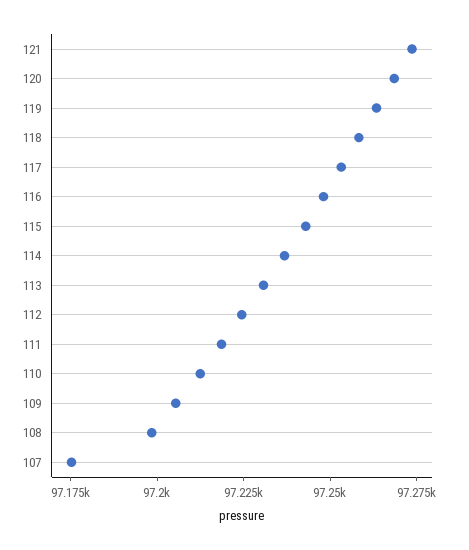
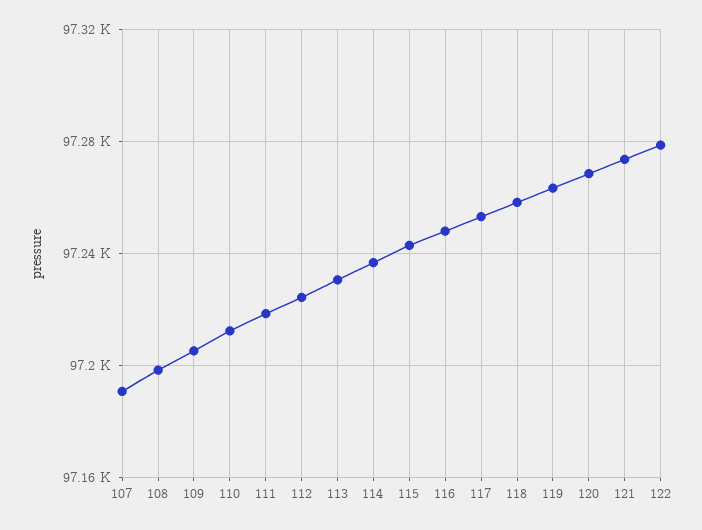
  {
    "121": 97275,
    "120": 97270,
    "119": 97265,
    "118": 97260,
    "117": 97255,
    "116": 97250,
    "115": 97245,
    "114": 97235,
    "113": 97230,
    "112": 97225,
    "111": 97220,
    "110": 97210,
    "109": 97205,
    "108": 97200,
-   "107": 97175
+   "107": 97190,
+   "122": 97280
  }

